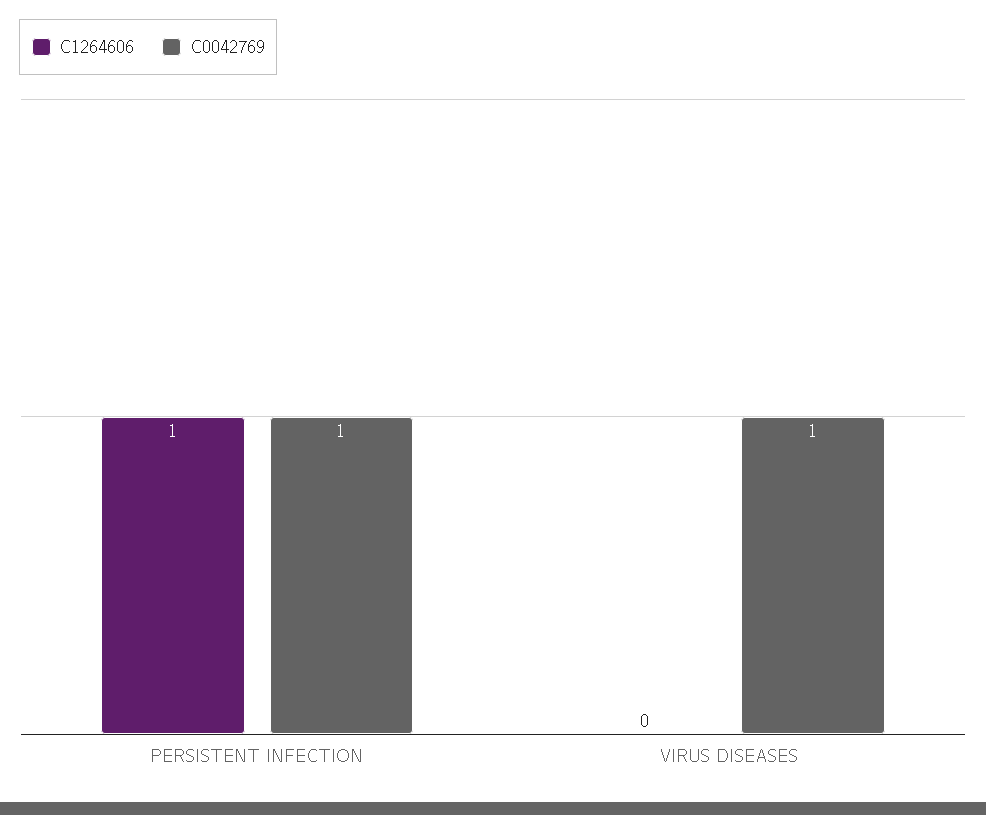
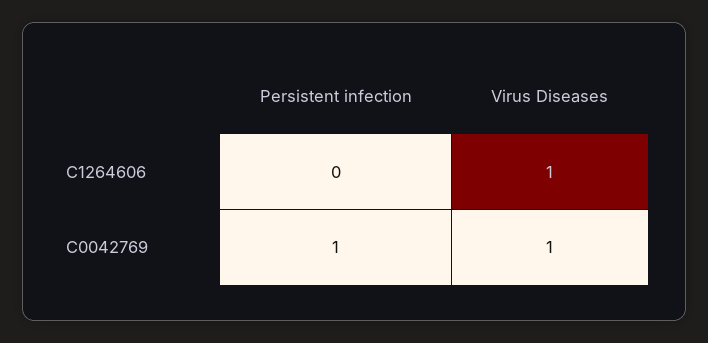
  {
    "C1264606": {
-     "PERSISTENT INFECTION": 1,
+     "PERSISTENT INFECTION": 0,
-     "VIRUS DISEASES": 0
+     "VIRUS DISEASES": 1
    },
    "C0042769": {
      "PERSISTENT INFECTION": 1,
      "VIRUS DISEASES": 1
    }
  }

